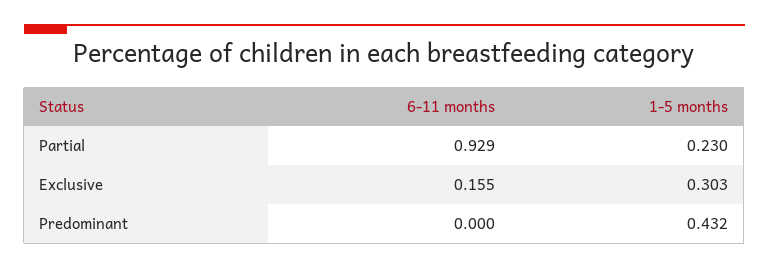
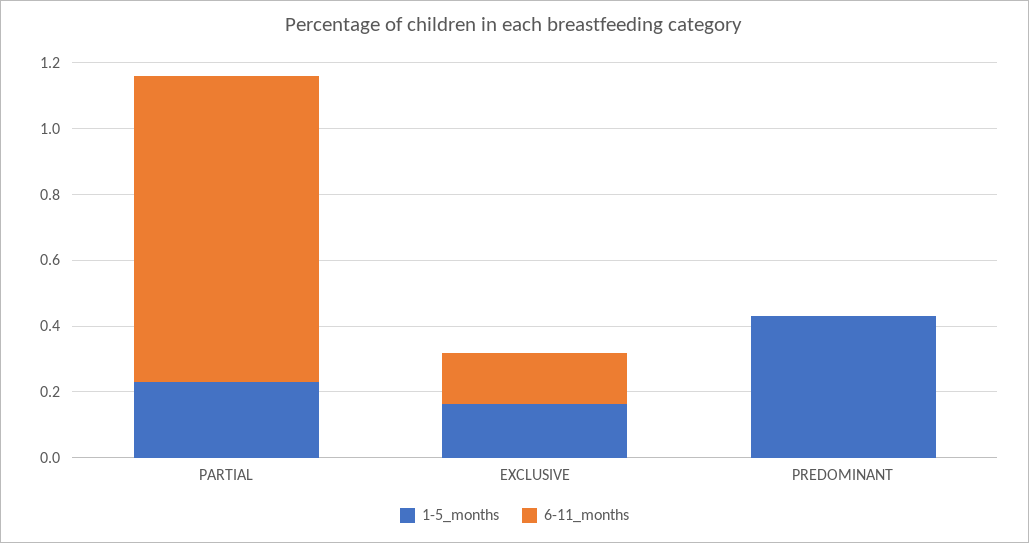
  {
    "6-11 months": {
      "Partial": 0.929,
      "Exclusive": 0.155,
      "Predominant": 0
    },
    "1-5 months": {
      "Partial": 0.23,
-     "Exclusive": 0.303,
+     "Exclusive": 0.15,
      "Predominant": 0.432
    }
  }

